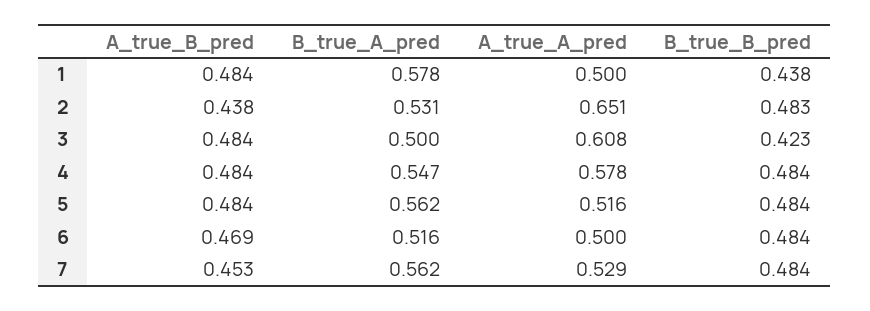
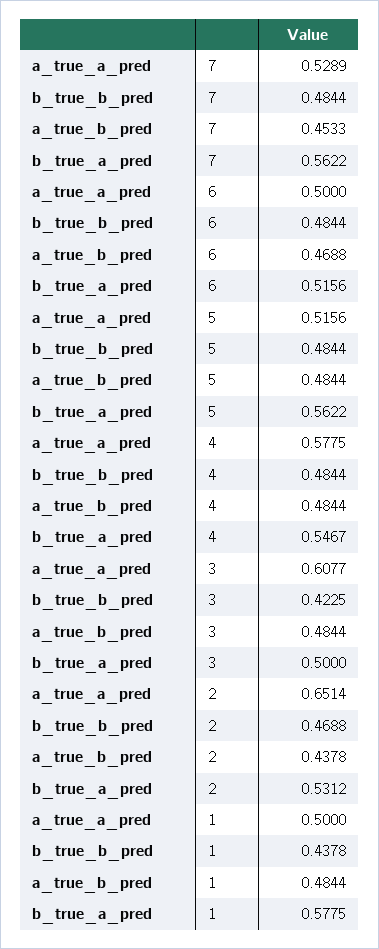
  {
    "A_true_B_pred": {
      "1": 0.4844,
      "2": 0.4378,
      "3": 0.4844,
      "4": 0.4844,
      "5": 0.4844,
      "6": 0.4688,
      "7": 0.4533
    },
    "B_true_A_pred": {
      "1": 0.5775,
      "2": 0.5312,
      "3": 0.5,
      "4": 0.5467,
      "5": 0.5622,
      "6": 0.5156,
      "7": 0.5622
    },
    "A_true_A_pred": {
      "1": 0.5,
      "2": 0.6514,
      "3": 0.6077,
      "4": 0.5775,
      "5": 0.5156,
      "6": 0.5,
      "7": 0.5289
    },
    "B_true_B_pred": {
      "1": 0.4378,
-     "2": 0.483,
+     "2": 0.4688,
      "3": 0.4225,
      "4": 0.4844,
      "5": 0.4844,
      "6": 0.4844,
      "7": 0.4844
    }
  }

